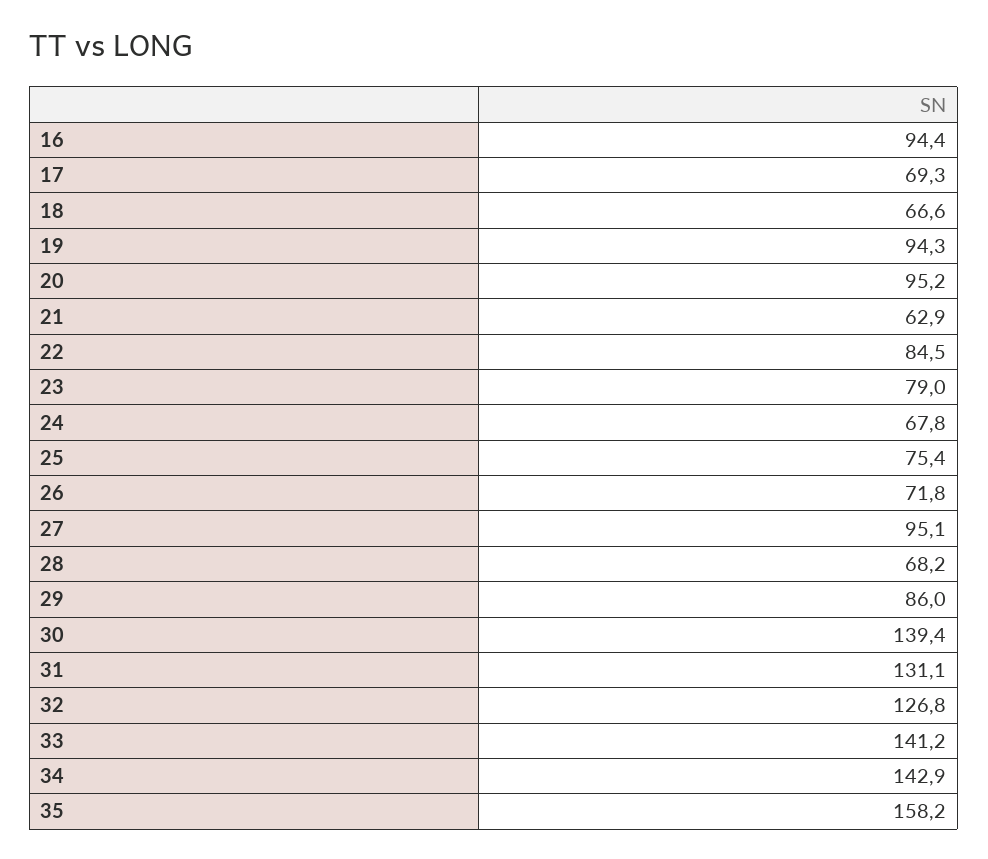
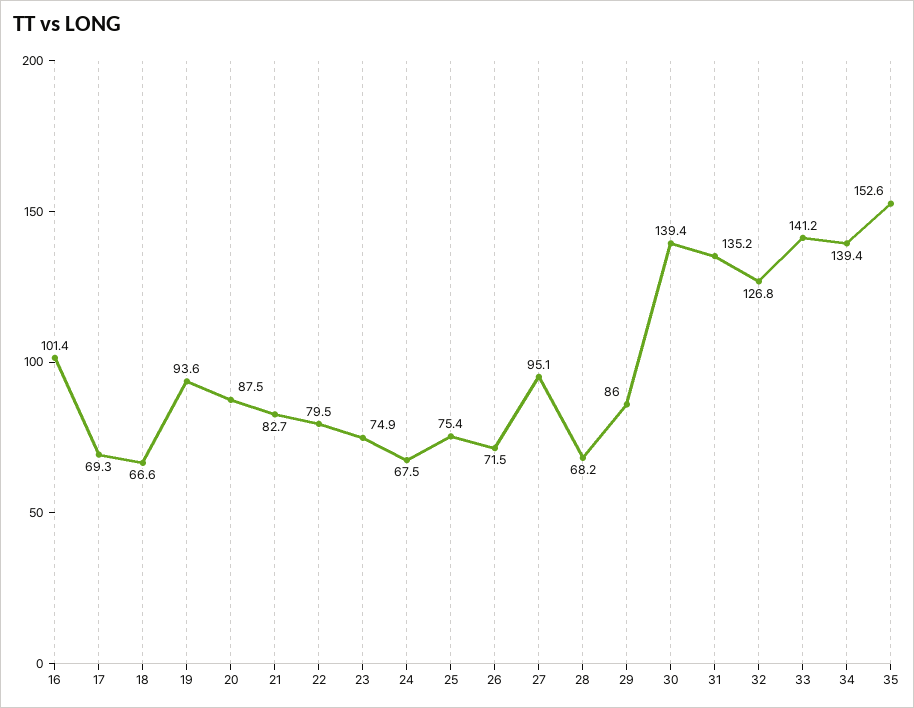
  {
-   "16": 94.4,
+   "16": 101.4,
    "17": 69.3,
    "18": 66.6,
-   "19": 94.3,
+   "19": 93.6,
-   "20": 95.2,
+   "20": 87.5,
-   "21": 62.9,
+   "21": 82.7,
-   "22": 84.5,
+   "22": 79.5,
-   "23": 79,
+   "23": 74.9,
-   "24": 67.8,
+   "24": 67.5,
    "25": 75.4,
-   "26": 71.8,
+   "26": 71.5,
    "27": 95.1,
    "28": 68.2,
    "29": 86,
    "30": 139.4,
-   "31": 131.1,
+   "31": 135.2,
    "32": 126.8,
    "33": 141.2,
-   "34": 142.9,
+   "34": 139.4,
-   "35": 158.2
+   "35": 152.6
  }

